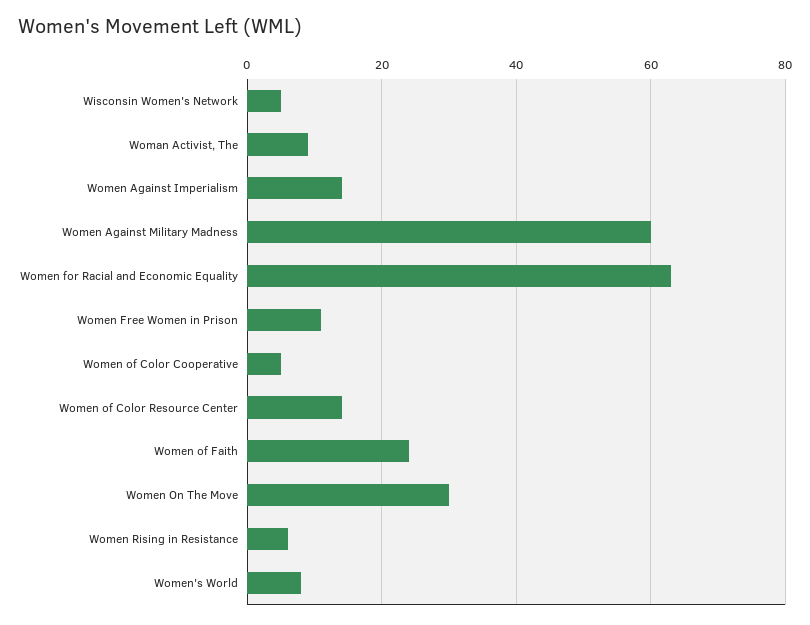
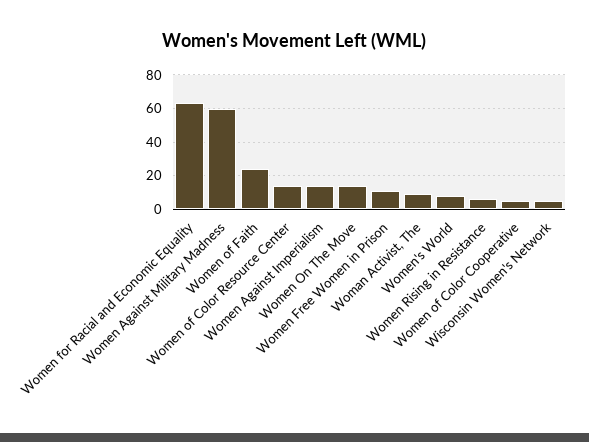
  {
    "Wisconsin Women's Network": 5,
    "Woman Activist, The": 10,
    "Women Against Imperialism": 15,
    "Women Against Military Madness": 60,
    "Women for Racial and Economic Equality": 65,
    "Women Free Women in Prison": 10,
    "Women of Color Cooperative": 5,
    "Women of Color Resource Center": 15,
    "Women of Faith": 25,
-   "Women On The Move": 30,
+   "Women On The Move": 15,
    "Women Rising in Resistance": 5,
    "Women's World": 10
  }

